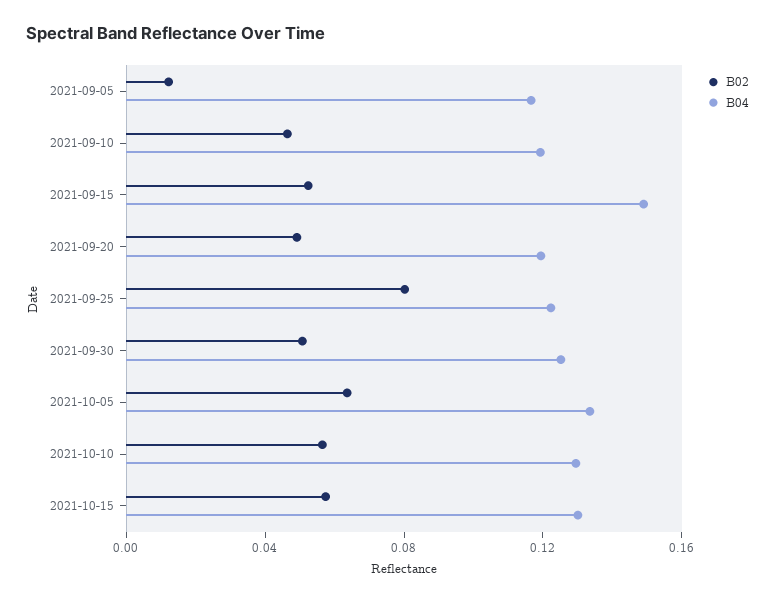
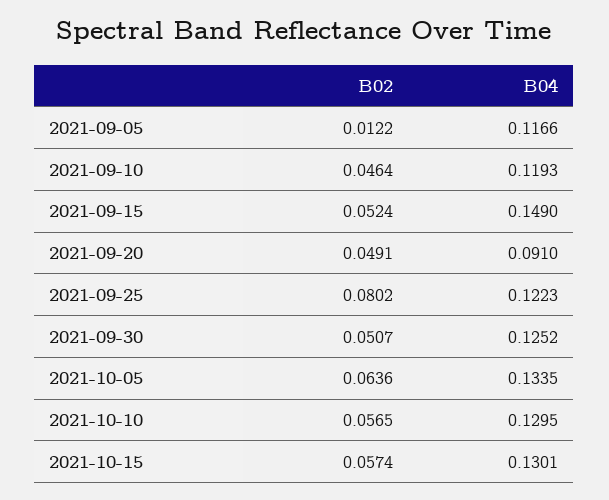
  {
    "B02": {
      "2021-09-05": 0.0122,
      "2021-09-10": 0.0464,
      "2021-09-15": 0.0524,
      "2021-09-20": 0.0491,
      "2021-09-25": 0.0802,
      "2021-09-30": 0.0507,
      "2021-10-05": 0.0636,
      "2021-10-10": 0.0565,
      "2021-10-15": 0.0574
    },
    "B04": {
      "2021-09-05": 0.1166,
      "2021-09-10": 0.1193,
      "2021-09-15": 0.149,
-     "2021-09-20": 0.12,
+     "2021-09-20": 0.091,
      "2021-09-25": 0.1223,
      "2021-09-30": 0.1252,
      "2021-10-05": 0.1335,
      "2021-10-10": 0.1295,
      "2021-10-15": 0.1301
    }
  }

